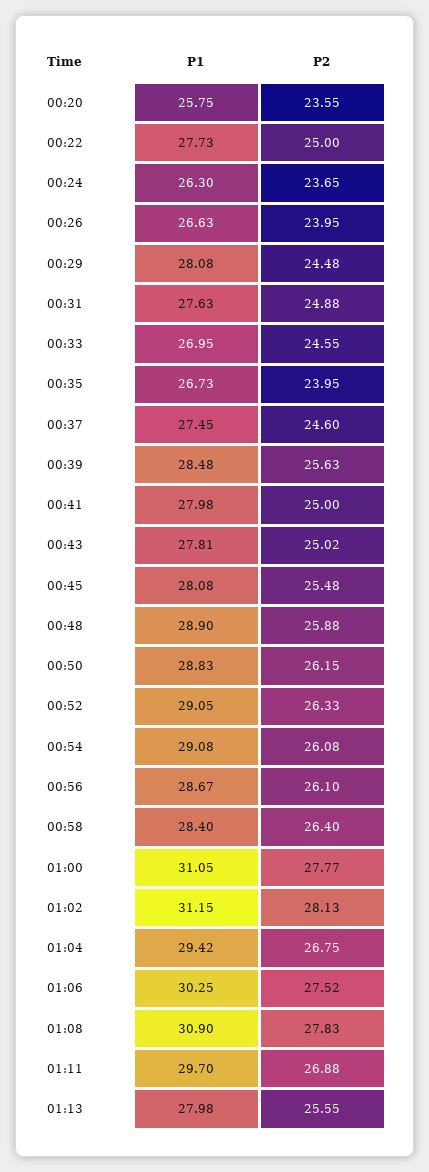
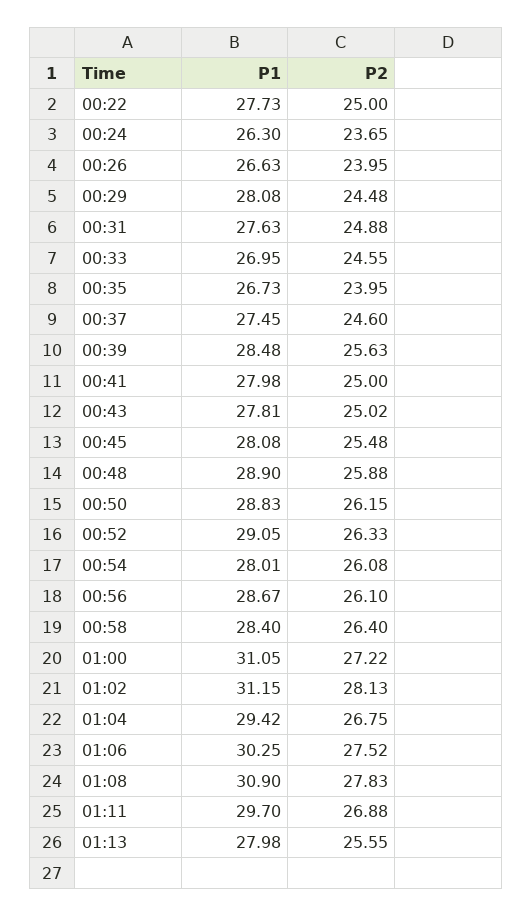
  {
    "P1": {
-     "00:20": 25.75,
      "00:22": 27.73,
      "00:24": 26.3,
      "00:26": 26.63,
      "00:29": 28.08,
      "00:31": 27.63,
      "00:33": 26.95,
      "00:35": 26.73,
      "00:37": 27.45,
      "00:39": 28.48,
      "00:41": 27.98,
      "00:43": 27.81,
      "00:45": 28.08,
      "00:48": 28.9,
      "00:50": 28.83,
      "00:52": 29.05,
-     "00:54": 29.08,
+     "00:54": 28.01,
      "00:56": 28.67,
      "00:58": 28.4,
      "01:00": 31.05,
      "01:02": 31.15,
      "01:04": 29.42,
      "01:06": 30.25,
      "01:08": 30.9,
      "01:11": 29.7,
      "01:13": 27.98
    },
    "P2": {
-     "00:20": 23.55,
      "00:22": 25,
      "00:24": 23.65,
      "00:26": 23.95,
      "00:29": 24.48,
      "00:31": 24.88,
      "00:33": 24.55,
      "00:35": 23.95,
      "00:37": 24.6,
      "00:39": 25.63,
      "00:41": 25,
      "00:43": 25.02,
      "00:45": 25.48,
      "00:48": 25.88,
      "00:50": 26.15,
      "00:52": 26.33,
      "00:54": 26.08,
      "00:56": 26.1,
      "00:58": 26.4,
-     "01:00": 27.77,
+     "01:00": 27.22,
      "01:02": 28.13,
      "01:04": 26.75,
      "01:06": 27.52,
      "01:08": 27.83,
      "01:11": 26.88,
      "01:13": 25.55
    }
  }

